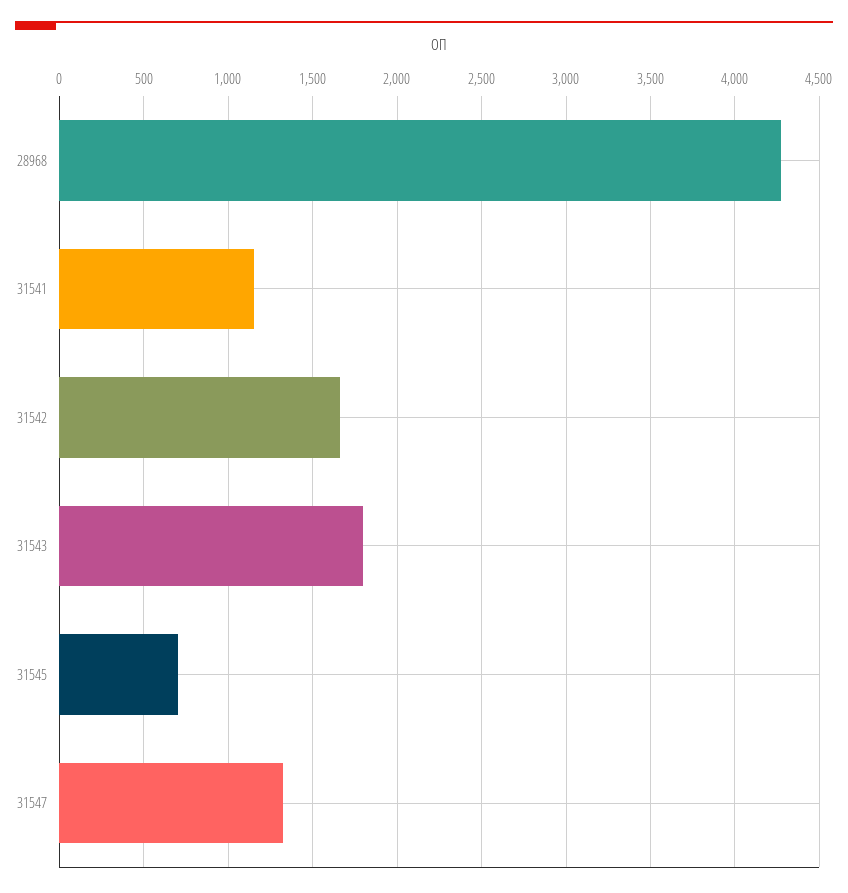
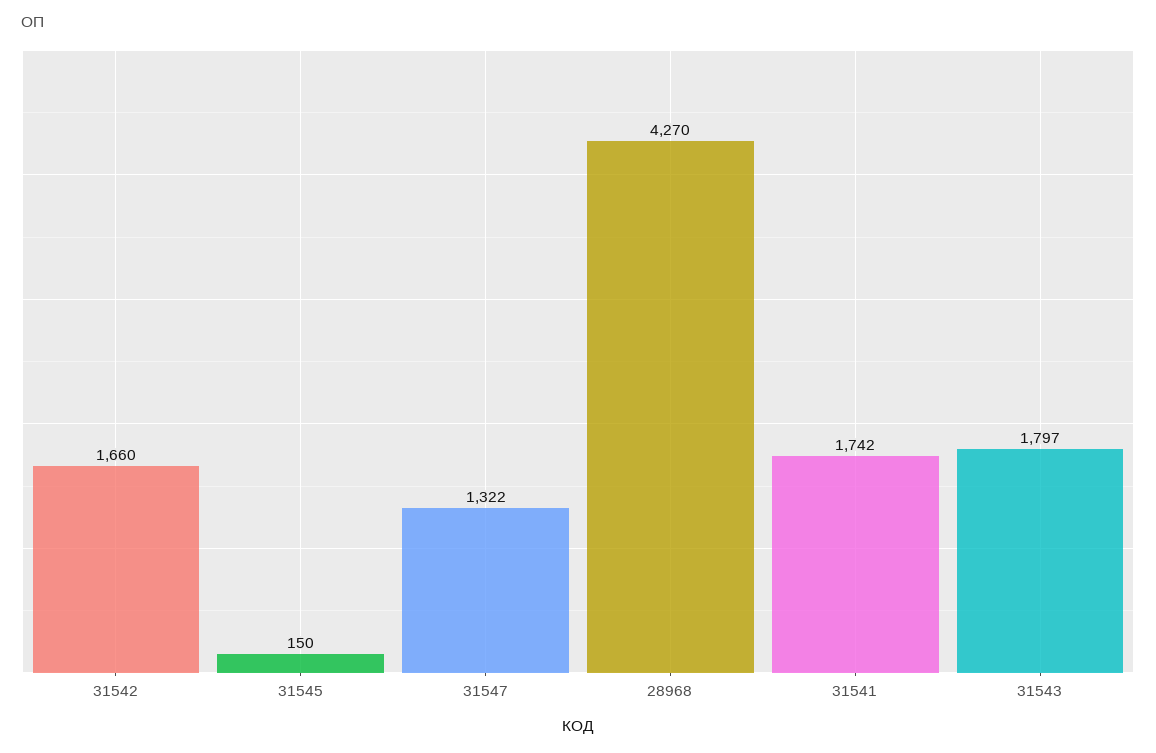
  {
    "28968": 4270,
-   "31541": 1150,
+   "31541": 1742,
    "31542": 1660,
    "31543": 1797,
-   "31545": 700,
+   "31545": 150,
    "31547": 1322
  }

